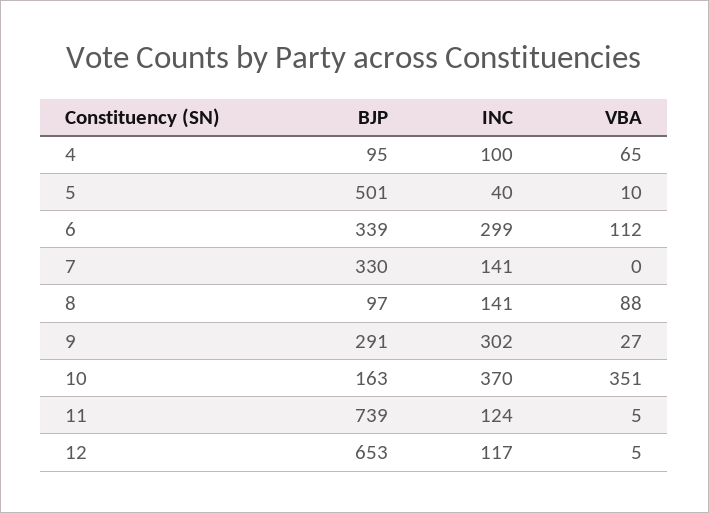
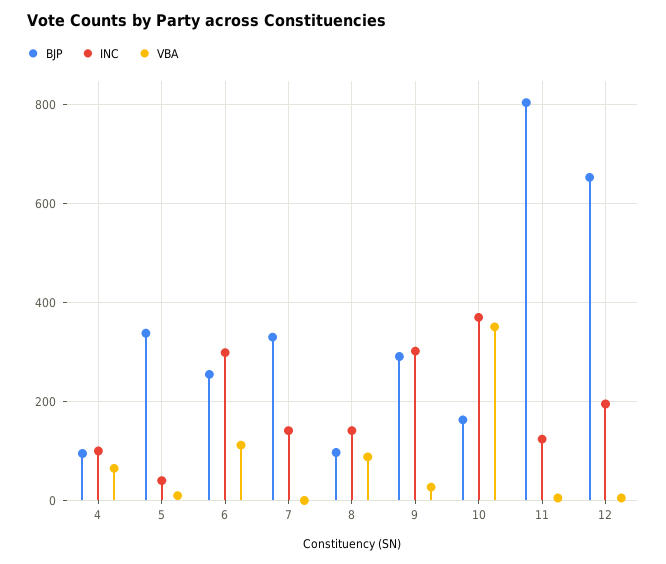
  {
    "BJP": {
      "4": 95,
-     "5": 501,
+     "5": 340,
-     "6": 339,
+     "6": 260,
      "7": 330,
      "8": 97,
      "9": 291,
      "10": 163,
-     "11": 739,
+     "11": 800,
      "12": 653
    },
    "INC": {
      "4": 100,
      "5": 40,
      "6": 299,
      "7": 141,
      "8": 141,
      "9": 302,
      "10": 370,
      "11": 124,
-     "12": 117
+     "12": 200
    },
    "VBA": {
      "4": 65,
      "5": 10,
      "6": 112,
      "7": 0,
      "8": 88,
      "9": 27,
      "10": 351,
      "11": 5,
      "12": 5
    }
  }

